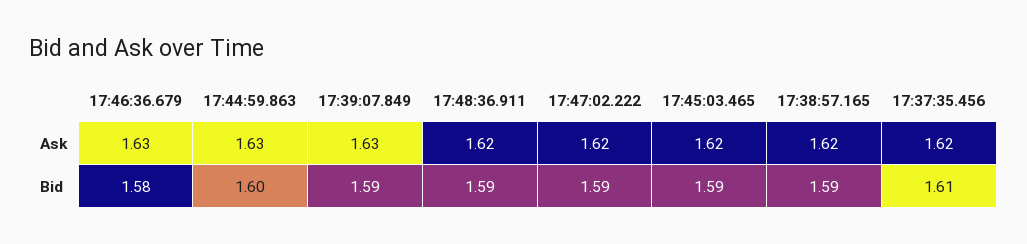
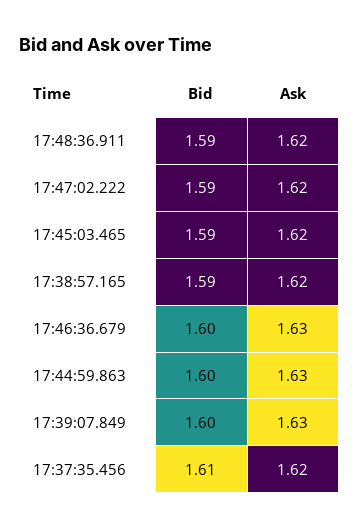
  {
    "17:46:36.679": {
      "Ask": 1.63,
-     "Bid": 1.58
+     "Bid": 1.6
    },
    "17:44:59.863": {
      "Ask": 1.63,
      "Bid": 1.6
    },
    "17:39:07.849": {
      "Ask": 1.63,
-     "Bid": 1.59
+     "Bid": 1.6
    },
    "17:48:36.911": {
      "Ask": 1.62,
      "Bid": 1.59
    },
    "17:47:02.222": {
      "Ask": 1.62,
      "Bid": 1.59
    },
    "17:45:03.465": {
      "Ask": 1.62,
      "Bid": 1.59
    },
    "17:38:57.165": {
      "Ask": 1.62,
      "Bid": 1.59
    },
    "17:37:35.456": {
      "Ask": 1.62,
      "Bid": 1.61
    }
  }

